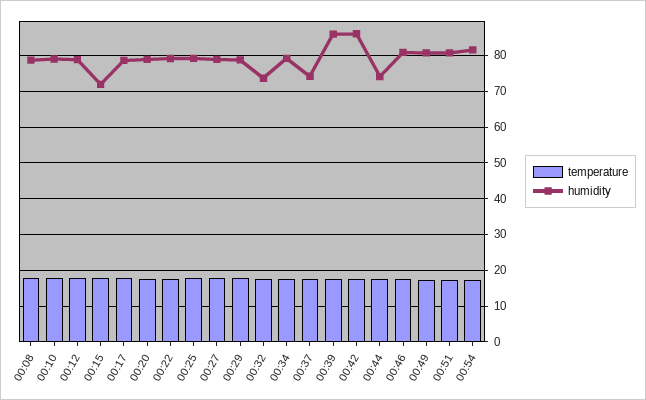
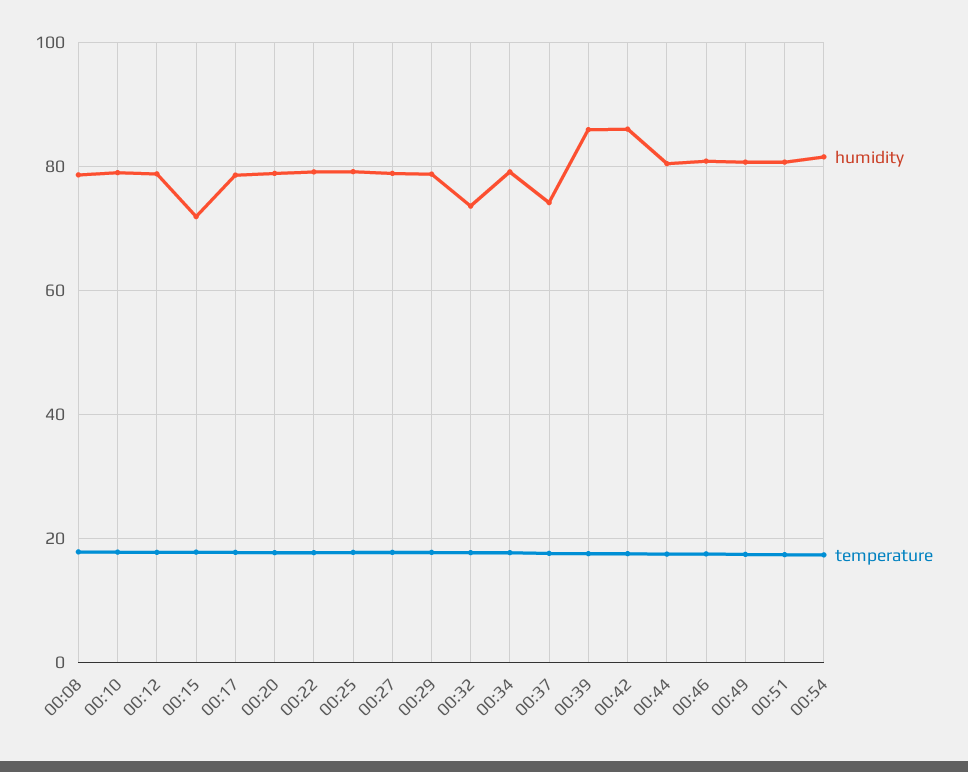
  {
    "temperature": {
      "00:08": 18,
      "00:10": 18,
      "00:12": 18,
      "00:15": 18,
      "00:17": 18,
      "00:20": 18,
      "00:22": 18,
      "00:25": 18,
      "00:27": 18,
      "00:29": 18,
      "00:32": 18,
      "00:34": 18,
      "00:37": 18,
      "00:39": 18,
      "00:42": 18,
      "00:44": 18,
      "00:46": 18,
      "00:49": 18,
      "00:51": 18,
      "00:54": 18
    },
    "humidity": {
      "00:08": 78,
      "00:10": 80,
      "00:12": 78,
      "00:15": 72,
      "00:17": 78,
      "00:20": 78,
      "00:22": 80,
      "00:25": 80,
      "00:27": 78,
      "00:29": 78,
      "00:32": 74,
      "00:34": 80,
      "00:37": 74,
      "00:39": 86,
      "00:42": 86,
-     "00:44": 74,
+     "00:44": 80,
      "00:46": 80,
      "00:49": 80,
      "00:51": 80,
      "00:54": 82
    }
  }

